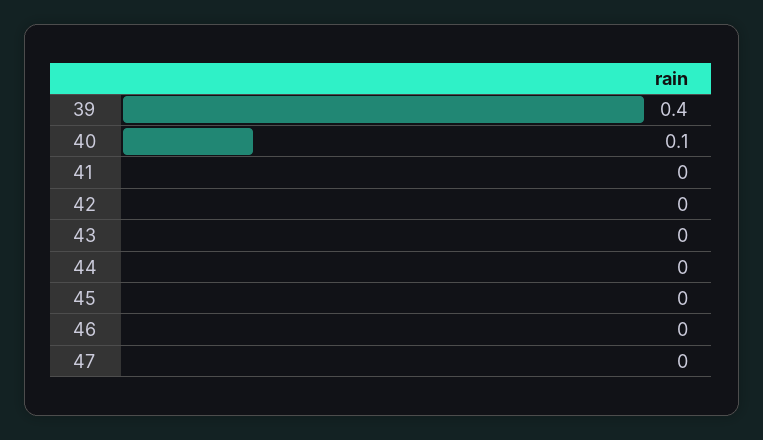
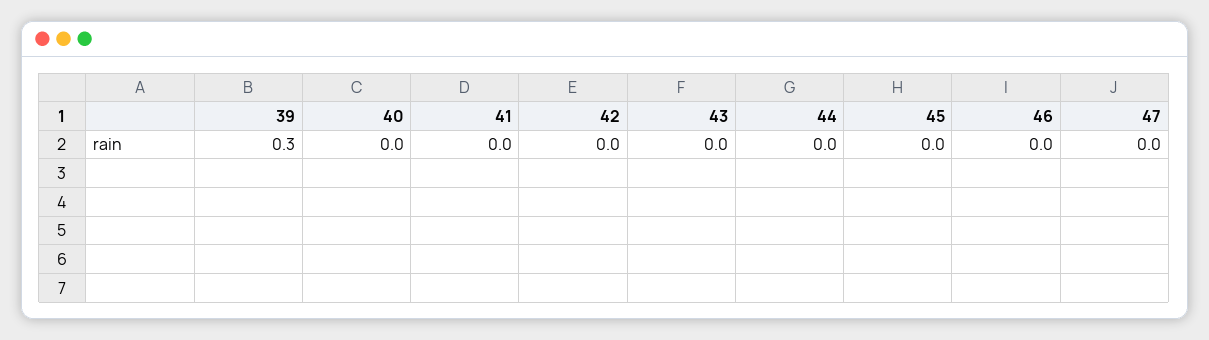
  {
-   "39": 0.4,
+   "39": 0.3,
-   "40": 0.1,
+   "40": 0,
    "41": 0,
    "42": 0,
    "43": 0,
    "44": 0,
    "45": 0,
    "46": 0,
    "47": 0
  }

